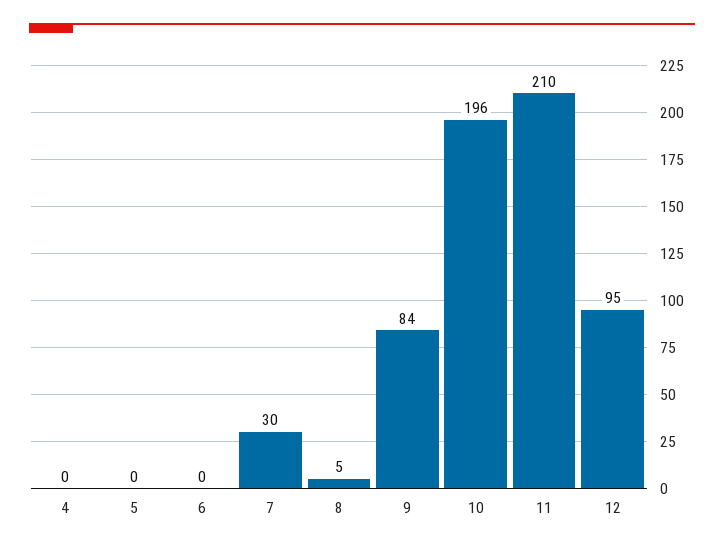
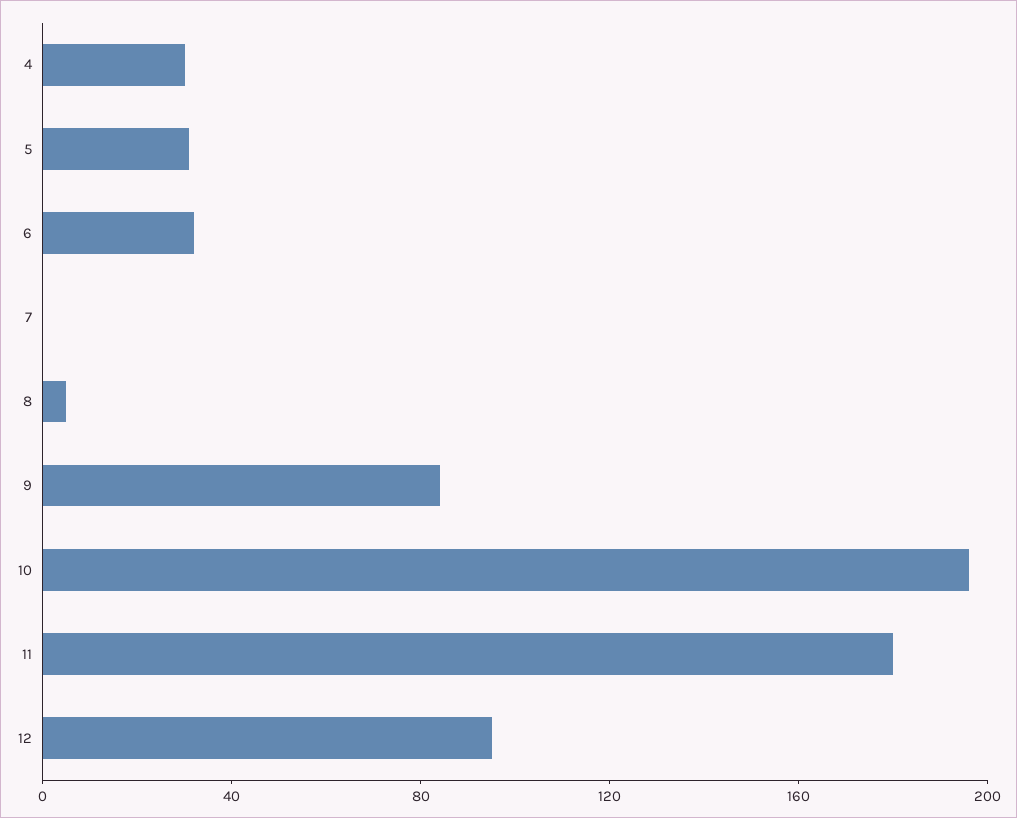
  {
-   "4": 0,
+   "4": 30,
-   "5": 0,
+   "5": 30,
-   "6": 0,
+   "6": 30,
-   "7": 30,
+   "7": 0,
    "8": 5,
    "9": 84,
    "10": 196,
-   "11": 210,
+   "11": 180,
    "12": 95
  }

